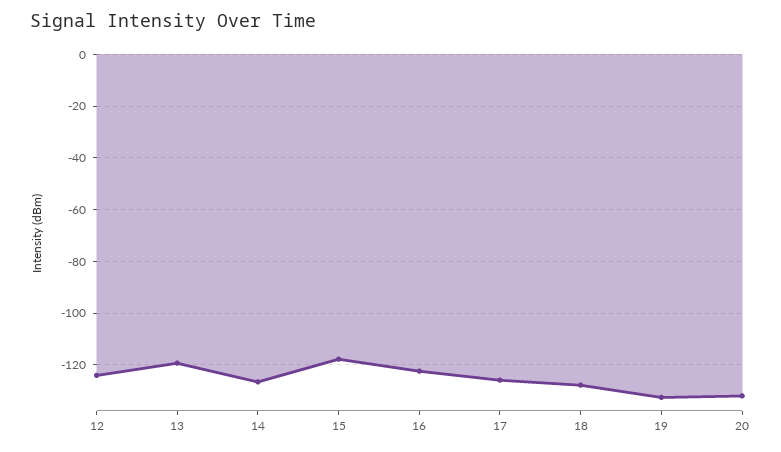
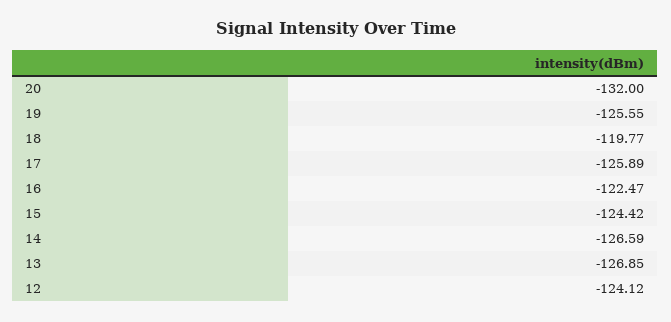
  {
    "12": -124.12,
-   "13": -120,
+   "13": -126.85,
    "14": -126.59,
-   "15": -117.5,
+   "15": -124.42,
    "16": -122.47,
    "17": -125.89,
-   "18": -127.5,
+   "18": -119.77,
-   "19": -132.5,
+   "19": -125.55,
    "20": -132
  }

